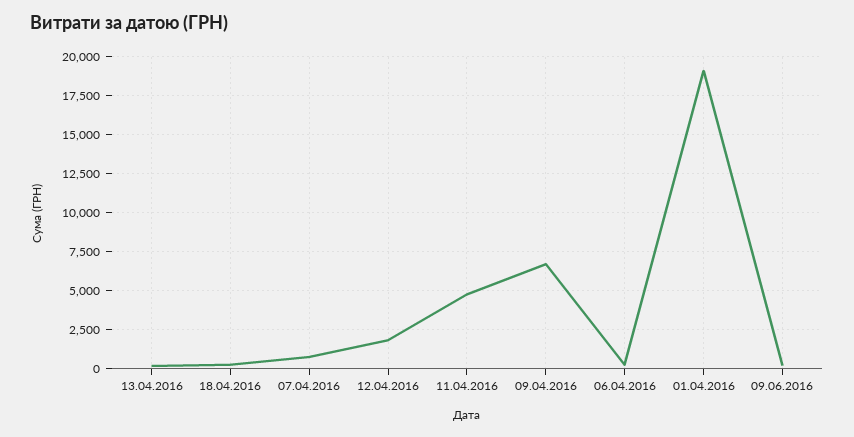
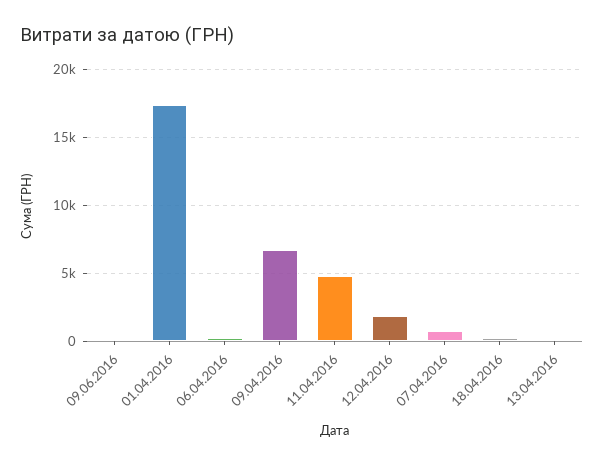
  {
    "13.04.2016": 0,
    "18.04.2016": 500,
    "07.04.2016": 1000,
    "12.04.2016": 2000,
    "11.04.2016": 5000,
    "09.04.2016": 6500,
    "06.04.2016": 0,
-   "01.04.2016": 19000,
+   "01.04.2016": 17500,
    "09.06.2016": 0
  }

